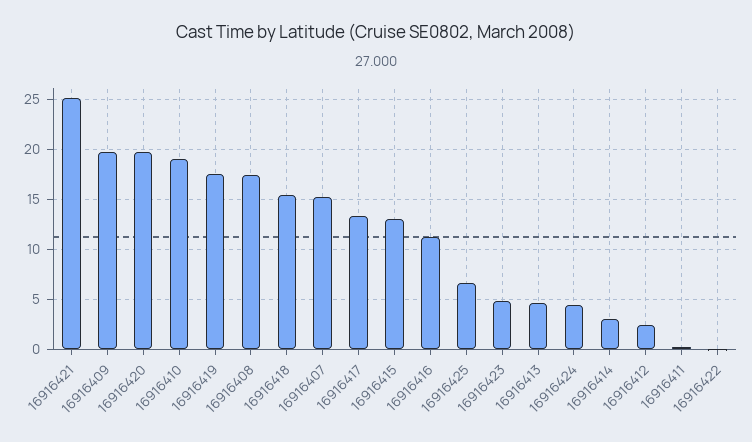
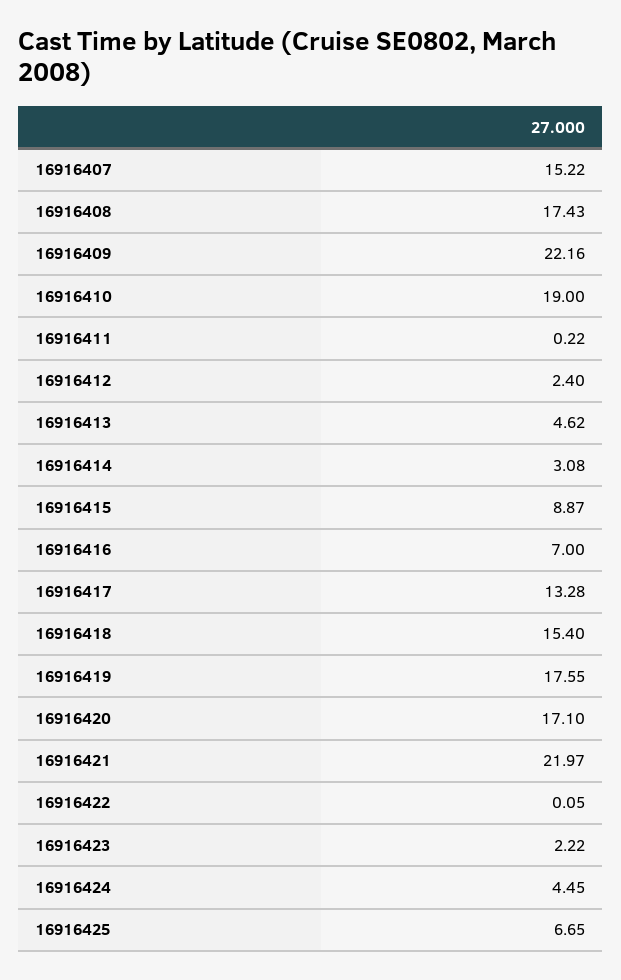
  {
-   "16916421": 25,
+   "16916421": 21.97,
-   "16916409": 20,
+   "16916409": 22.16,
-   "16916420": 20,
+   "16916420": 17.1,
    "16916410": 19,
    "16916419": 17.55,
    "16916408": 17.43,
    "16916418": 15.4,
    "16916407": 15.22,
    "16916417": 13.28,
-   "16916415": 13,
+   "16916415": 8.87,
-   "16916416": 11,
+   "16916416": 7,
    "16916425": 6.65,
-   "16916423": 5,
+   "16916423": 2.22,
    "16916413": 4.62,
    "16916424": 4.45,
    "16916414": 3.08,
    "16916412": 2.4,
    "16916411": 0.22,
    "16916422": 0.05
  }

